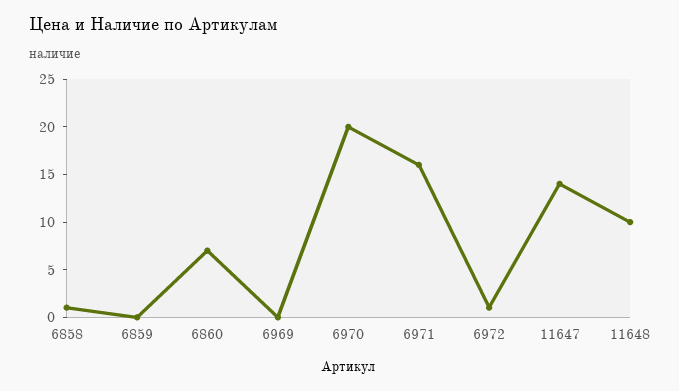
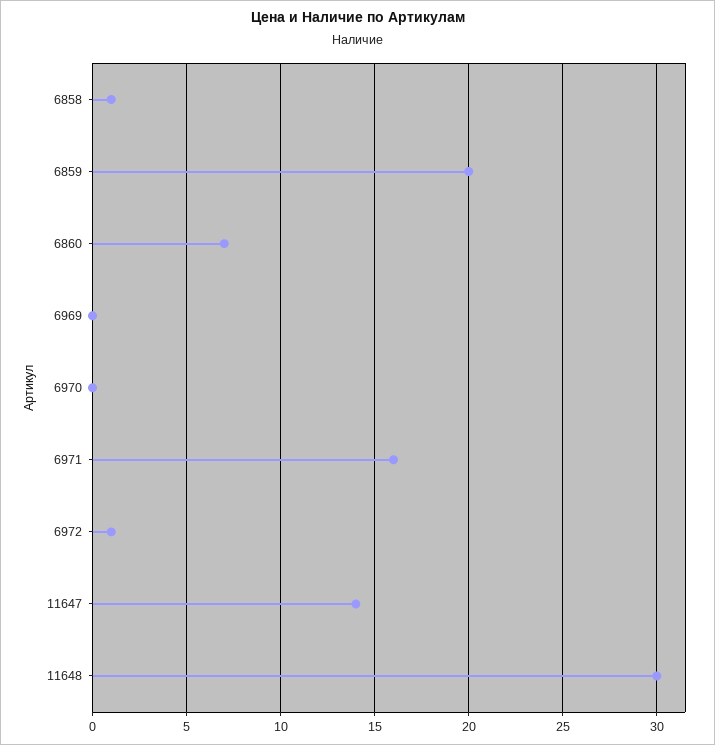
  {
    "6858": 1,
-   "6859": 0,
+   "6859": 20,
    "6860": 7,
    "6969": 0,
-   "6970": 20,
+   "6970": 0,
    "6971": 16,
    "6972": 1,
    "11647": 14,
-   "11648": 10
+   "11648": 30
  }

